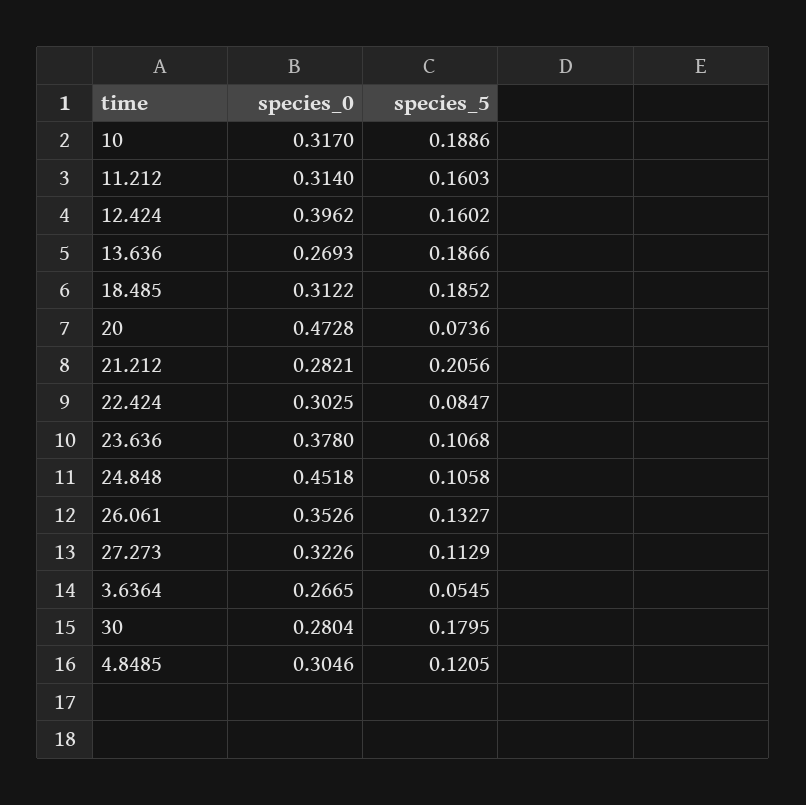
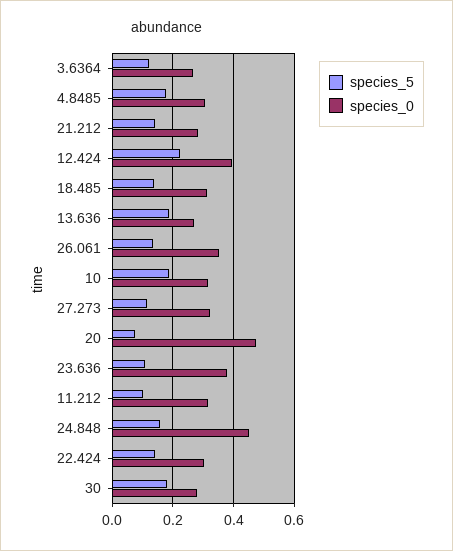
  {
    "species_0": {
      "10": 0.317,
      "11.212": 0.314,
      "12.424": 0.3962,
      "13.636": 0.2693,
      "18.485": 0.3122,
      "20": 0.4728,
      "21.212": 0.2821,
      "22.424": 0.3025,
      "23.636": 0.378,
      "24.848": 0.4518,
      "26.061": 0.3526,
      "27.273": 0.3226,
      "3.6364": 0.2665,
      "30": 0.2804,
      "4.8485": 0.3046
    },
    "species_5": {
      "10": 0.1886,
-     "11.212": 0.1603,
+     "11.212": 0.1,
-     "12.424": 0.1602,
+     "12.424": 0.22,
      "13.636": 0.1866,
-     "18.485": 0.1852,
+     "18.485": 0.14,
      "20": 0.0736,
-     "21.212": 0.2056,
+     "21.212": 0.14,
-     "22.424": 0.0847,
+     "22.424": 0.14,
      "23.636": 0.1068,
-     "24.848": 0.1058,
+     "24.848": 0.16,
      "26.061": 0.1327,
      "27.273": 0.1129,
-     "3.6364": 0.0545,
+     "3.6364": 0.12,
      "30": 0.1795,
-     "4.8485": 0.1205
+     "4.8485": 0.18
    }
  }

